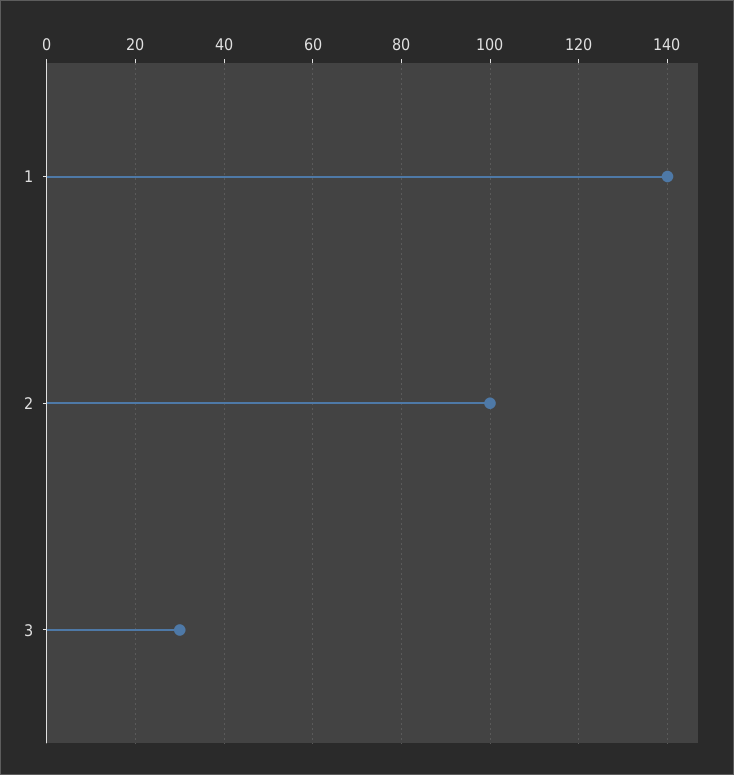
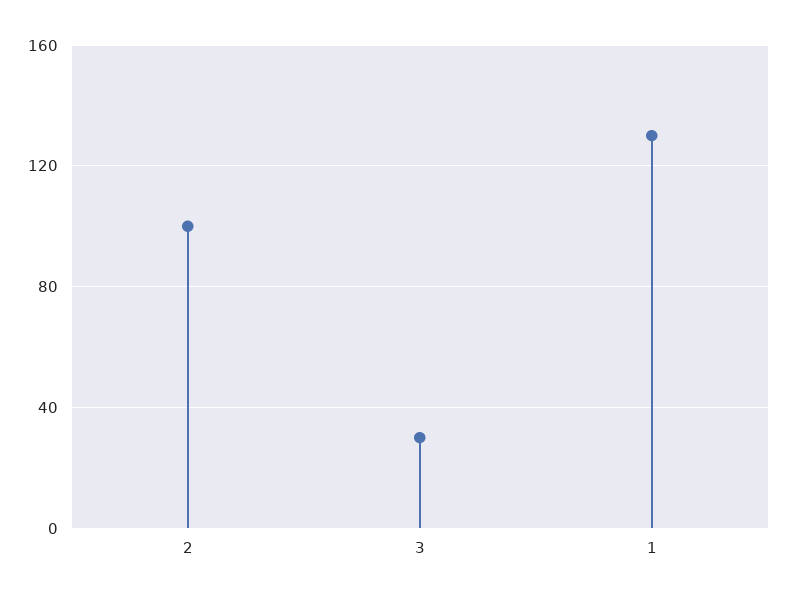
  {
-   "1": 140,
+   "1": 130,
    "2": 100,
    "3": 30
  }

